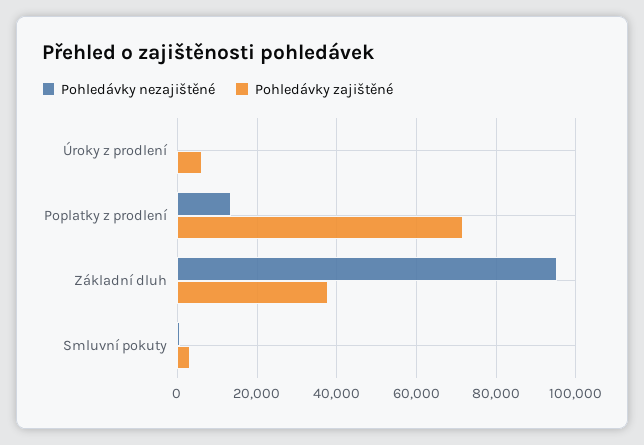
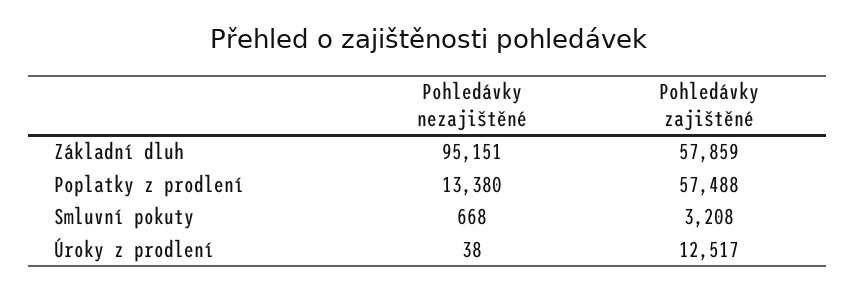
  {
    "Pohledávky nezajištěné": {
      "Úroky z prodlení": 38,
      "Poplatky z prodlení": 13380,
      "Základní dluh": 95151,
      "Smluvní pokuty": 668
    },
    "Pohledávky zajištěné": {
-     "Úroky z prodlení": 6000,
+     "Úroky z prodlení": 12517,
-     "Poplatky z prodlení": 72000,
+     "Poplatky z prodlení": 57488,
-     "Základní dluh": 38000,
+     "Základní dluh": 57859,
      "Smluvní pokuty": 3208
    }
  }

